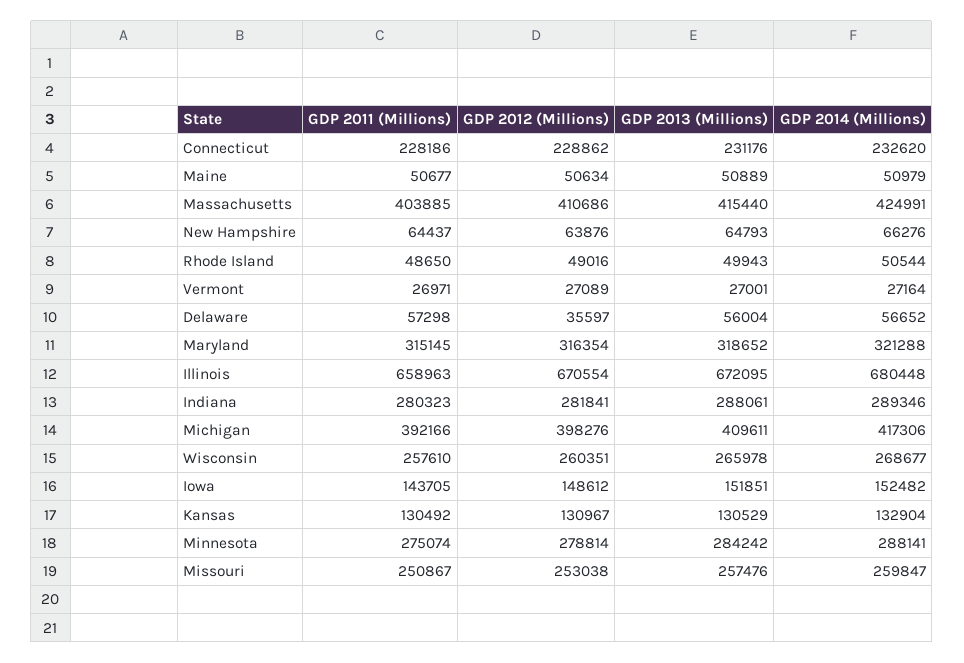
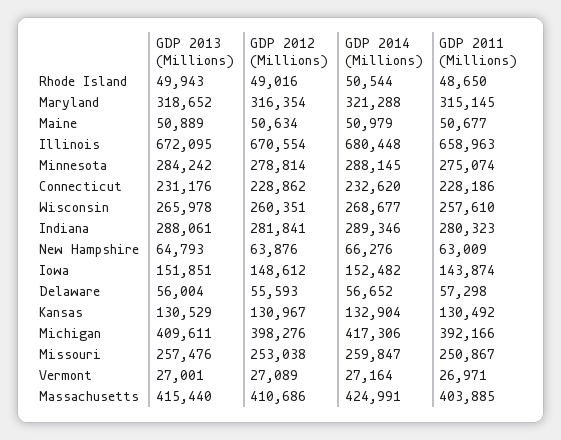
  {
    "GDP 2011 (Millions)": {
      "Connecticut": 228186,
      "Maine": 50677,
      "Massachusetts": 403885,
-     "New Hampshire": 64437,
+     "New Hampshire": 63009,
      "Rhode Island": 48650,
      "Vermont": 26971,
      "Delaware": 57298,
      "Maryland": 315145,
      "Illinois": 658963,
      "Indiana": 280323,
      "Michigan": 392166,
      "Wisconsin": 257610,
-     "Iowa": 143705,
+     "Iowa": 143874,
      "Kansas": 130492,
      "Minnesota": 275074,
      "Missouri": 250867
    },
    "GDP 2012 (Millions)": {
      "Connecticut": 228862,
      "Maine": 50634,
      "Massachusetts": 410686,
      "New Hampshire": 63876,
      "Rhode Island": 49016,
      "Vermont": 27089,
-     "Delaware": 35597,
+     "Delaware": 55593,
      "Maryland": 316354,
      "Illinois": 670554,
      "Indiana": 281841,
      "Michigan": 398276,
      "Wisconsin": 260351,
      "Iowa": 148612,
      "Kansas": 130967,
      "Minnesota": 278814,
      "Missouri": 253038
    },
    "GDP 2013 (Millions)": {
      "Connecticut": 231176,
      "Maine": 50889,
      "Massachusetts": 415440,
      "New Hampshire": 64793,
      "Rhode Island": 49943,
      "Vermont": 27001,
      "Delaware": 56004,
      "Maryland": 318652,
      "Illinois": 672095,
      "Indiana": 288061,
      "Michigan": 409611,
      "Wisconsin": 265978,
      "Iowa": 151851,
      "Kansas": 130529,
      "Minnesota": 284242,
      "Missouri": 257476
    },
    "GDP 2014 (Millions)": {
      "Connecticut": 232620,
      "Maine": 50979,
      "Massachusetts": 424991,
      "New Hampshire": 66276,
      "Rhode Island": 50544,
      "Vermont": 27164,
      "Delaware": 56652,
      "Maryland": 321288,
      "Illinois": 680448,
      "Indiana": 289346,
      "Michigan": 417306,
      "Wisconsin": 268677,
      "Iowa": 152482,
      "Kansas": 132904,
-     "Minnesota": 288141,
+     "Minnesota": 288145,
      "Missouri": 259847
    }
  }

